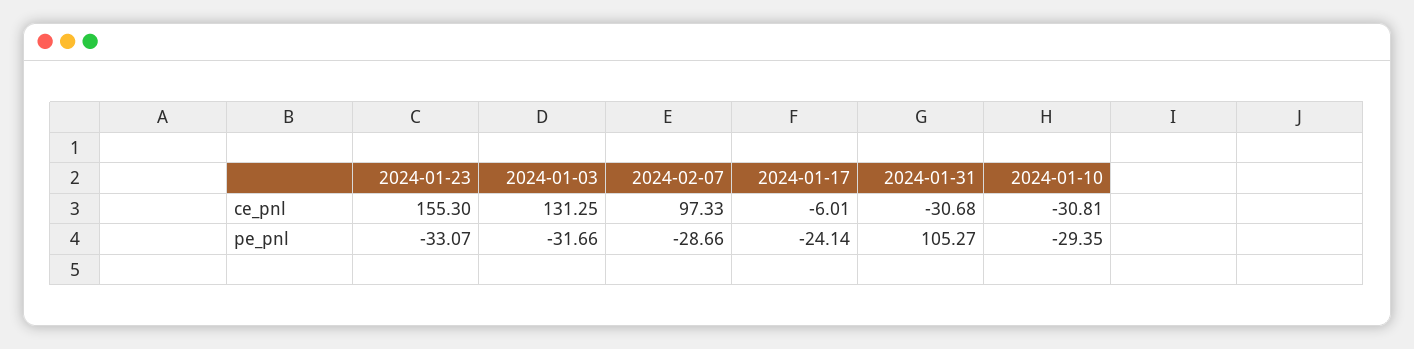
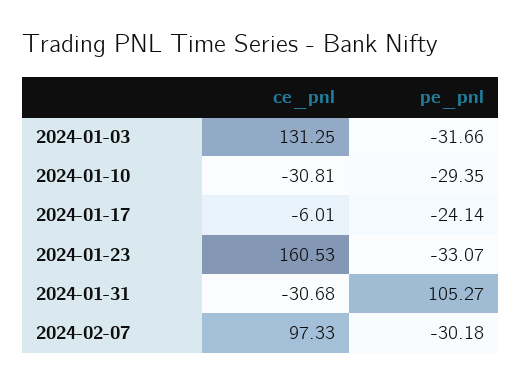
  {
    "2024-01-23": {
-     "ce_pnl": 155.3,
+     "ce_pnl": 160.53,
      "pe_pnl": -33.07
    },
    "2024-01-03": {
      "ce_pnl": 131.25,
      "pe_pnl": -31.66
    },
    "2024-02-07": {
      "ce_pnl": 97.33,
-     "pe_pnl": -28.66
+     "pe_pnl": -30.18
    },
    "2024-01-17": {
      "ce_pnl": -6.01,
      "pe_pnl": -24.14
    },
    "2024-01-31": {
      "ce_pnl": -30.68,
      "pe_pnl": 105.27
    },
    "2024-01-10": {
      "ce_pnl": -30.81,
      "pe_pnl": -29.35
    }
  }

